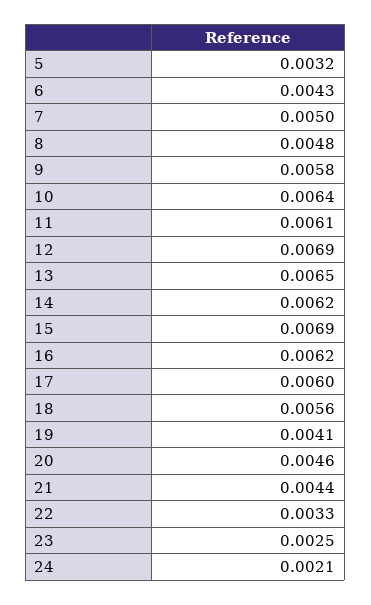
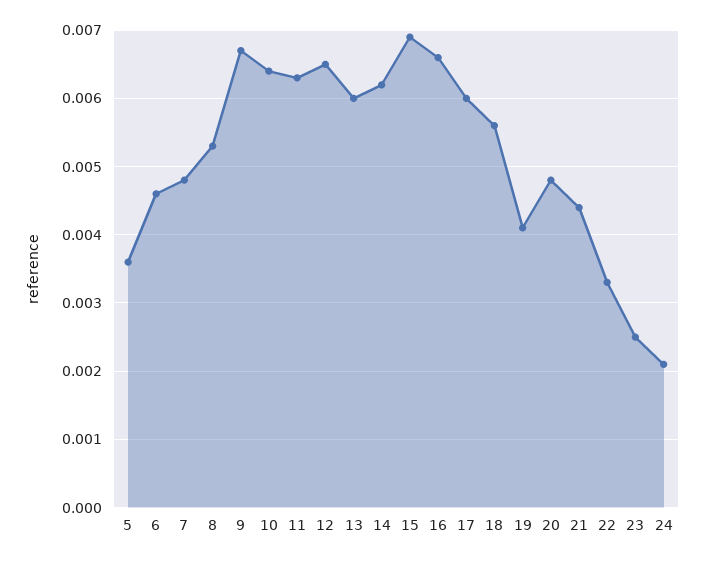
  {
-   "5": 0.0032,
+   "5": 0.0036,
-   "6": 0.0043,
+   "6": 0.0046,
-   "7": 0.005,
+   "7": 0.0048,
-   "8": 0.0048,
+   "8": 0.0053,
-   "9": 0.0058,
+   "9": 0.0067,
    "10": 0.0064,
-   "11": 0.0061,
+   "11": 0.0063,
-   "12": 0.0069,
+   "12": 0.0065,
-   "13": 0.0065,
+   "13": 0.006,
    "14": 0.0062,
    "15": 0.0069,
-   "16": 0.0062,
+   "16": 0.0066,
    "17": 0.006,
    "18": 0.0056,
    "19": 0.0041,
-   "20": 0.0046,
+   "20": 0.0048,
    "21": 0.0044,
    "22": 0.0033,
    "23": 0.0025,
    "24": 0.0021
  }

